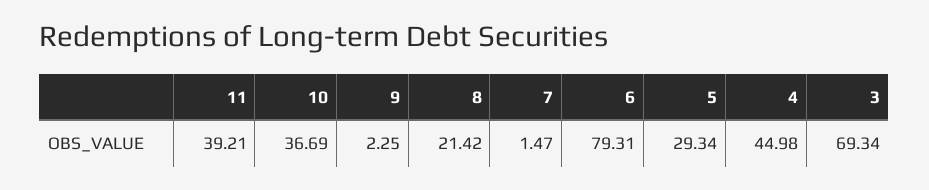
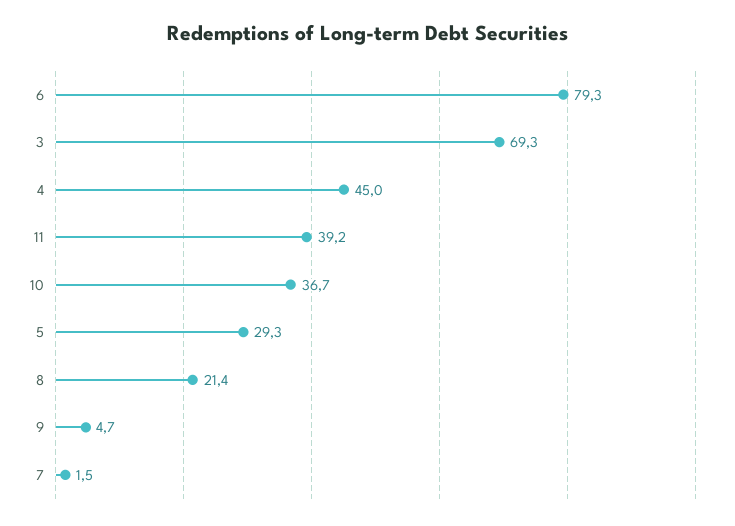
  {
    "11": 39.21,
    "10": 36.69,
-   "9": 2.25,
+   "9": 4.7,
    "8": 21.42,
    "7": 1.47,
    "6": 79.31,
    "5": 29.34,
    "4": 44.98,
    "3": 69.34
  }

